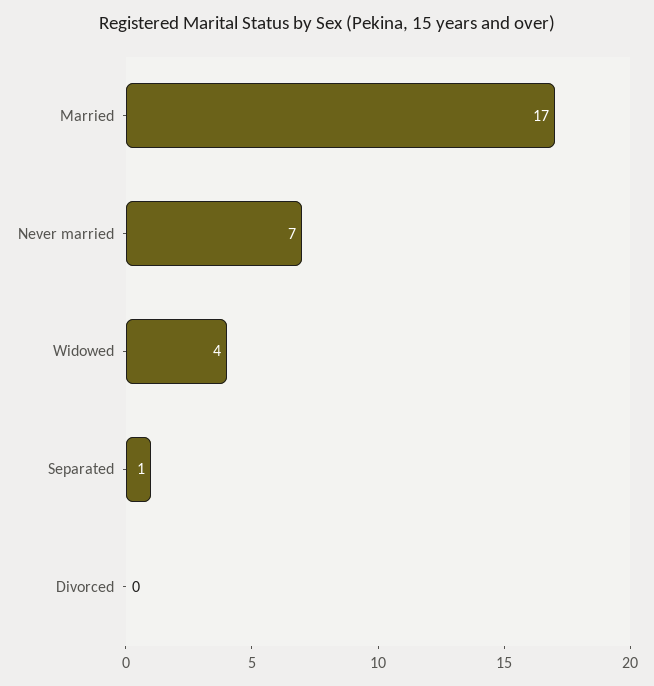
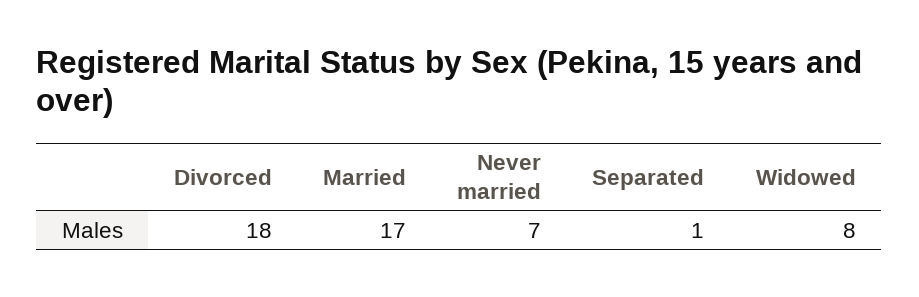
  {
    "Married": 17,
    "Never married": 7,
-   "Widowed": 4,
+   "Widowed": 8,
    "Separated": 1,
-   "Divorced": 0
+   "Divorced": 18
  }

